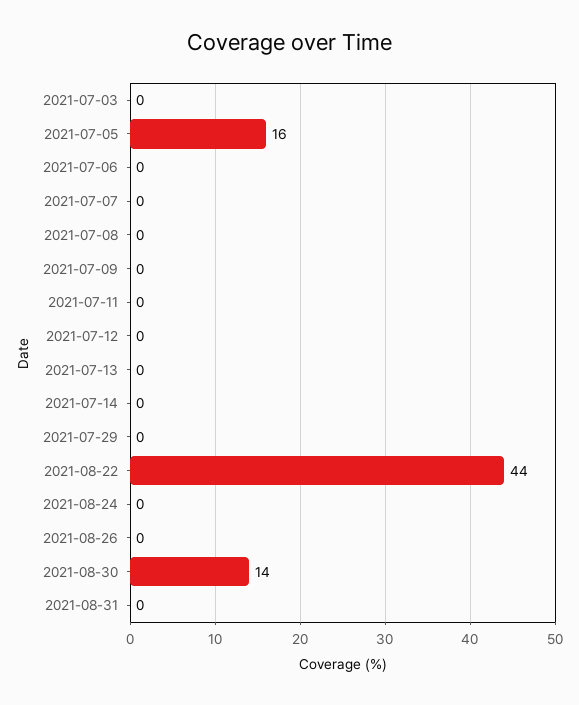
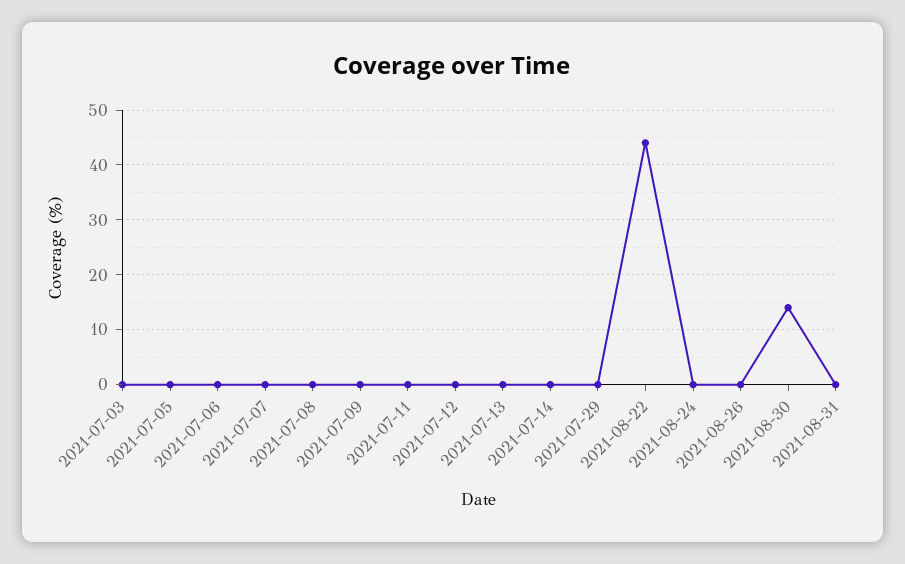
  {
    "2021-07-03": 0,
-   "2021-07-05": 16,
+   "2021-07-05": 0,
    "2021-07-06": 0,
    "2021-07-07": 0,
    "2021-07-08": 0,
    "2021-07-09": 0,
    "2021-07-11": 0,
    "2021-07-12": 0,
    "2021-07-13": 0,
    "2021-07-14": 0,
    "2021-07-29": 0,
    "2021-08-22": 44,
    "2021-08-24": 0,
    "2021-08-26": 0,
    "2021-08-30": 14,
    "2021-08-31": 0
  }

